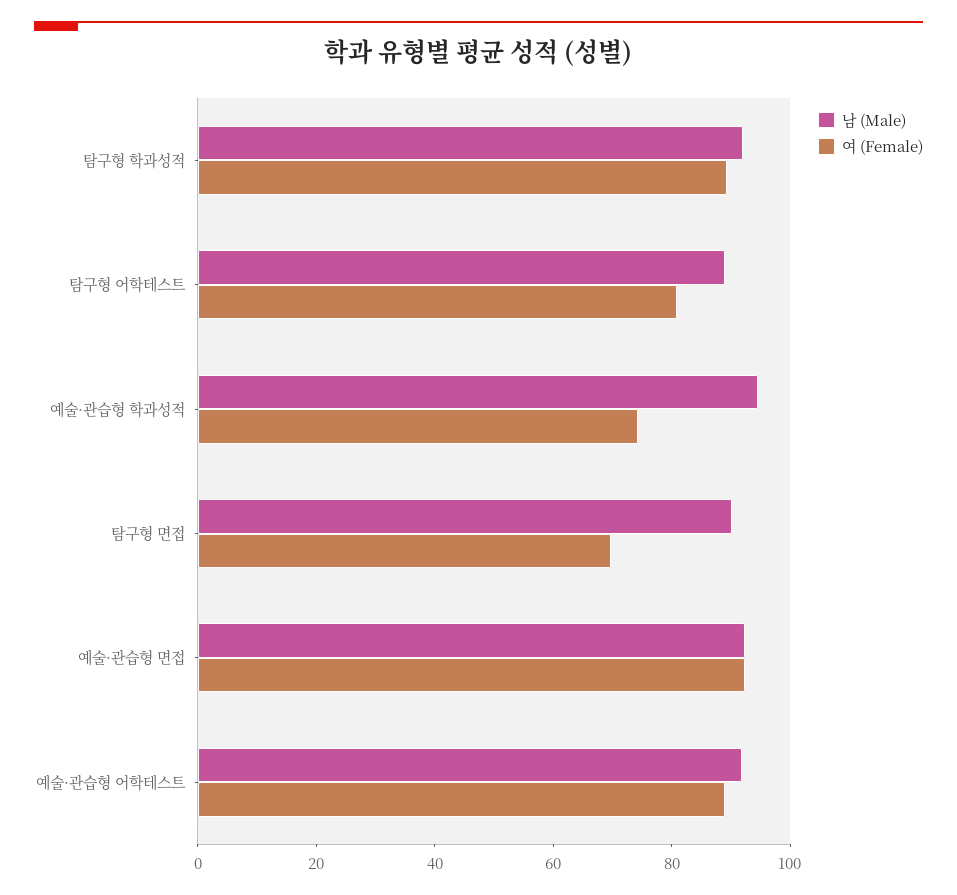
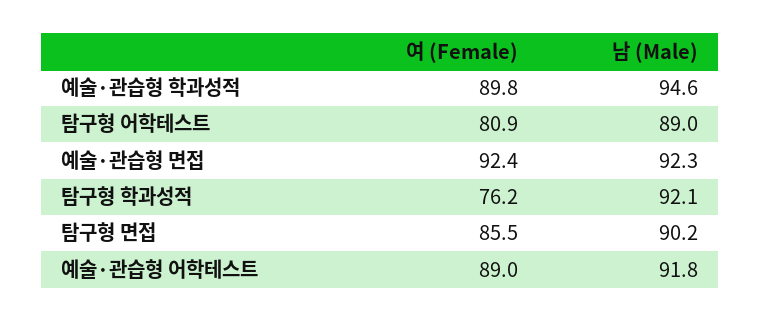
  {
    "남 (Male)": {
      "탐구형 학과성적": 92.1,
      "탐구형 어학테스트": 89,
      "예술·관습형 학과성적": 94.6,
      "탐구형 면접": 90.2,
      "예술·관습형 면접": 92.3,
      "예술·관습형 어학테스트": 91.8
    },
    "여 (Female)": {
-     "탐구형 학과성적": 90,
+     "탐구형 학과성적": 76.2,
      "탐구형 어학테스트": 80.9,
-     "예술·관습형 학과성적": 75,
+     "예술·관습형 학과성적": 89.8,
-     "탐구형 면접": 70,
+     "탐구형 면접": 85.5,
      "예술·관습형 면접": 92.4,
      "예술·관습형 어학테스트": 89
    }
  }

